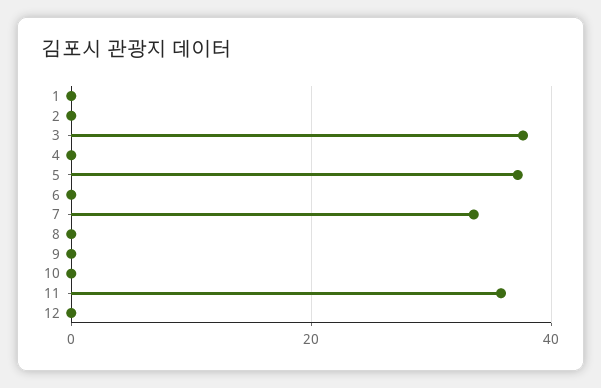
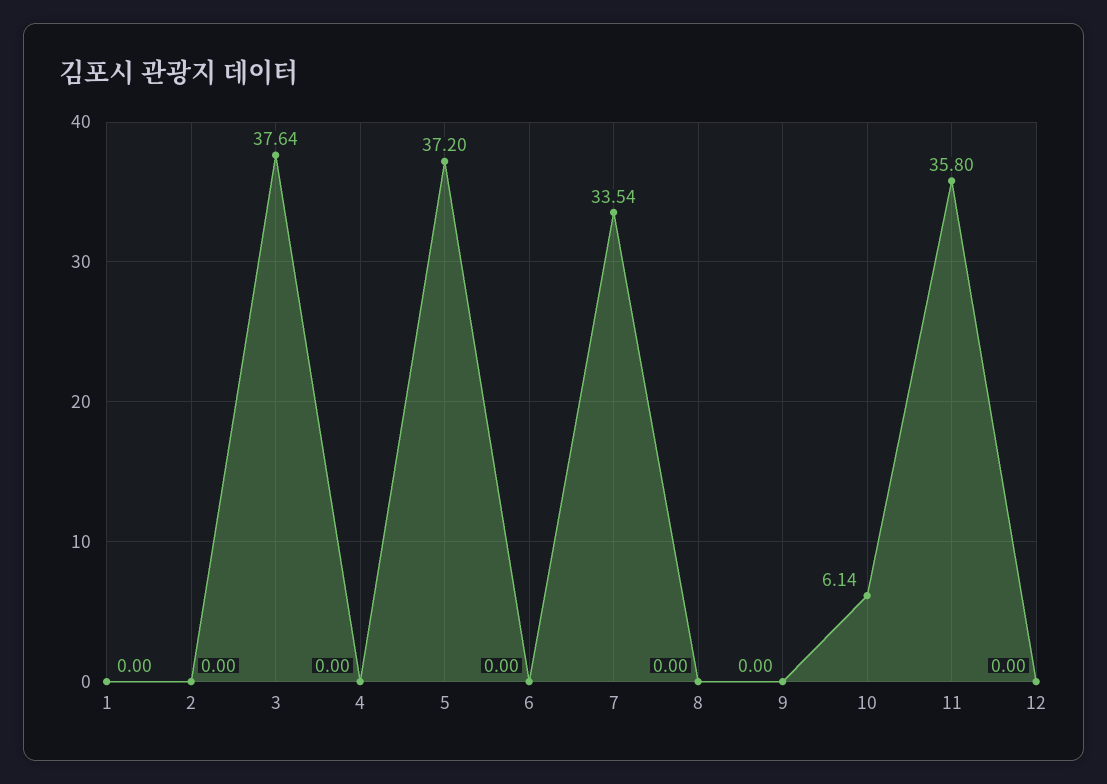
  {
    "1": 0,
    "2": 0,
    "3": 37.64,
    "4": 0,
    "5": 37.2,
    "6": 0,
    "7": 33.54,
    "8": 0,
    "9": 0,
-   "10": 0,
+   "10": 6.14,
    "11": 35.8,
    "12": 0
  }

